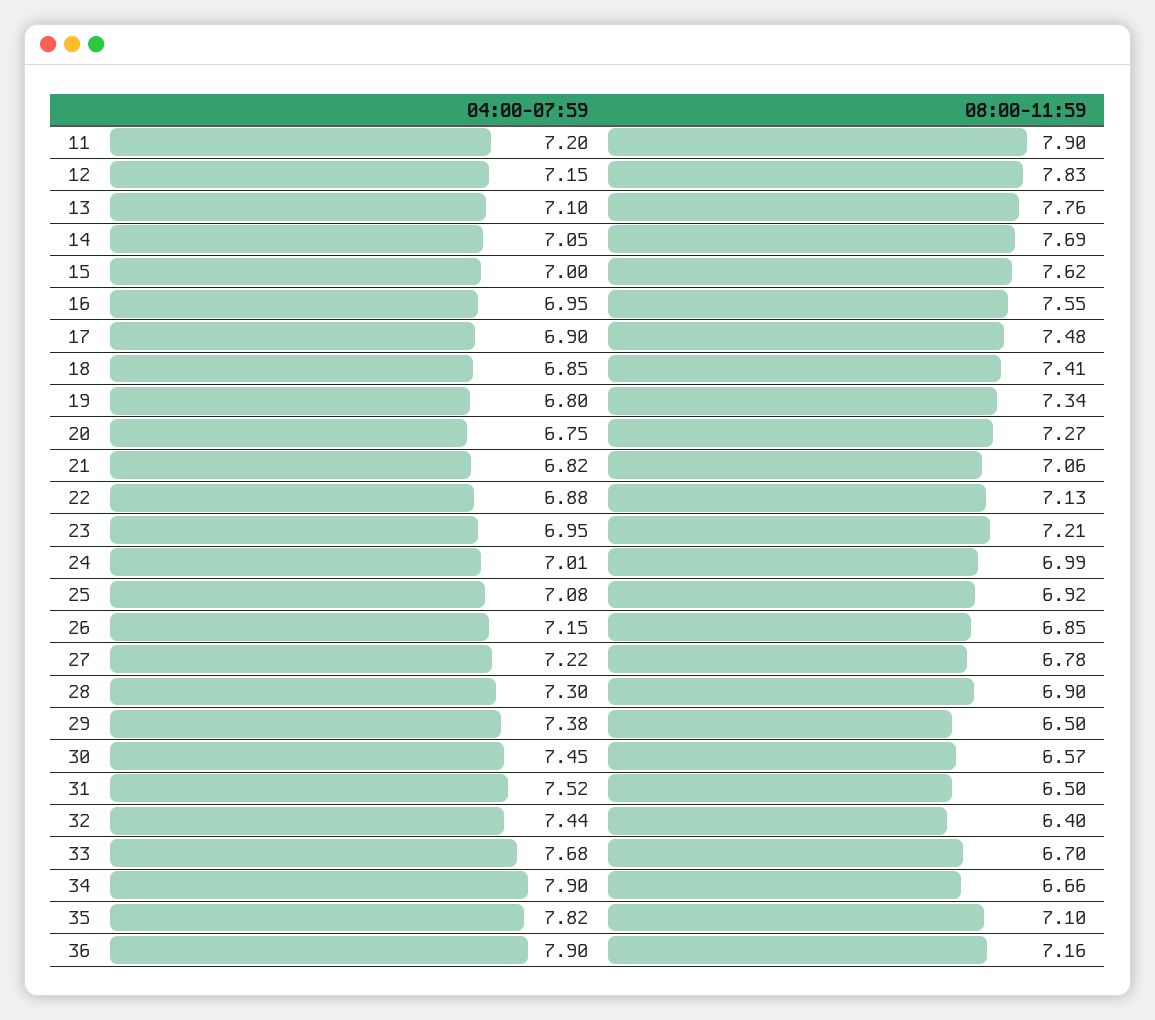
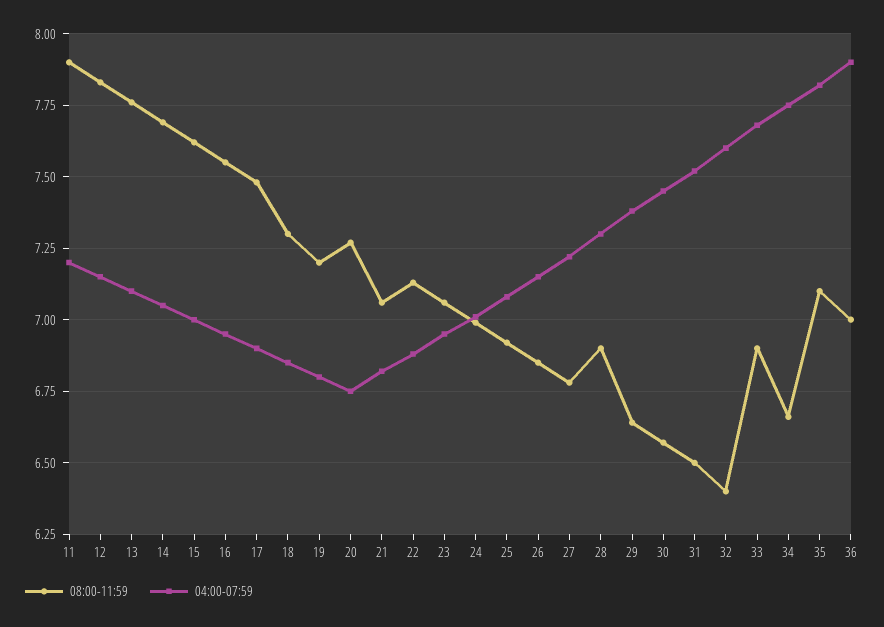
  {
    "04:00-07:59": {
      "11": 7.2,
      "12": 7.15,
      "13": 7.1,
      "14": 7.05,
      "15": 7,
      "16": 6.95,
      "17": 6.9,
      "18": 6.85,
      "19": 6.8,
      "20": 6.75,
      "21": 6.82,
      "22": 6.88,
      "23": 6.95,
      "24": 7.01,
      "25": 7.08,
      "26": 7.15,
      "27": 7.22,
      "28": 7.3,
      "29": 7.38,
      "30": 7.45,
      "31": 7.52,
-     "32": 7.44,
+     "32": 7.6,
      "33": 7.68,
-     "34": 7.9,
+     "34": 7.75,
      "35": 7.82,
      "36": 7.9
    },
    "08:00-11:59": {
      "11": 7.9,
      "12": 7.83,
      "13": 7.76,
      "14": 7.69,
      "15": 7.62,
      "16": 7.55,
      "17": 7.48,
-     "18": 7.41,
+     "18": 7.3,
-     "19": 7.34,
+     "19": 7.2,
      "20": 7.27,
      "21": 7.06,
      "22": 7.13,
-     "23": 7.21,
+     "23": 7.05,
      "24": 6.99,
      "25": 6.92,
      "26": 6.85,
      "27": 6.78,
      "28": 6.9,
-     "29": 6.5,
+     "29": 6.65,
      "30": 6.57,
      "31": 6.5,
      "32": 6.4,
-     "33": 6.7,
+     "33": 6.9,
      "34": 6.66,
      "35": 7.1,
-     "36": 7.16
+     "36": 7
    }
  }

